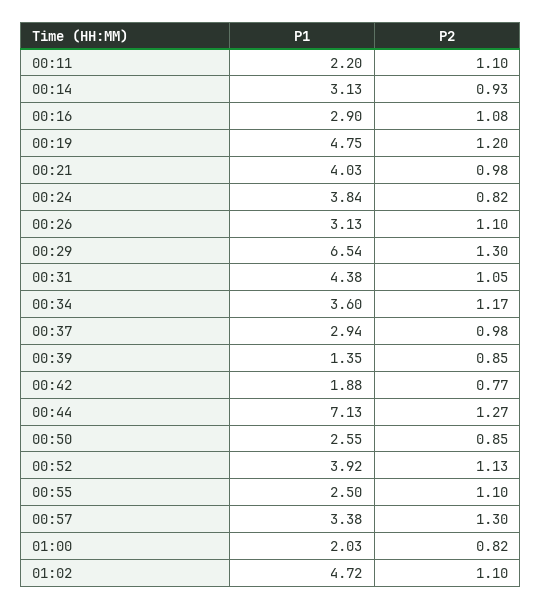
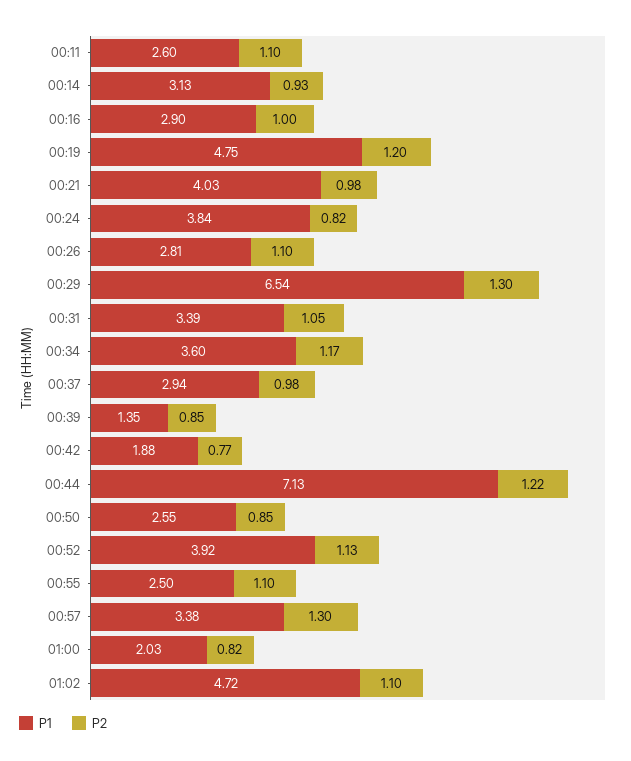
  {
    "P1": {
-     "00:11": 2.2,
+     "00:11": 2.6,
      "00:14": 3.13,
      "00:16": 2.9,
      "00:19": 4.75,
      "00:21": 4.03,
      "00:24": 3.84,
-     "00:26": 3.13,
+     "00:26": 2.81,
      "00:29": 6.54,
-     "00:31": 4.38,
+     "00:31": 3.39,
      "00:34": 3.6,
      "00:37": 2.94,
      "00:39": 1.35,
      "00:42": 1.88,
      "00:44": 7.13,
      "00:50": 2.55,
      "00:52": 3.92,
      "00:55": 2.5,
      "00:57": 3.38,
      "01:00": 2.03,
      "01:02": 4.72
    },
    "P2": {
      "00:11": 1.1,
      "00:14": 0.93,
-     "00:16": 1.08,
+     "00:16": 1,
      "00:19": 1.2,
      "00:21": 0.98,
      "00:24": 0.82,
      "00:26": 1.1,
      "00:29": 1.3,
      "00:31": 1.05,
      "00:34": 1.17,
      "00:37": 0.98,
      "00:39": 0.85,
      "00:42": 0.77,
-     "00:44": 1.27,
+     "00:44": 1.22,
      "00:50": 0.85,
      "00:52": 1.13,
      "00:55": 1.1,
      "00:57": 1.3,
      "01:00": 0.82,
      "01:02": 1.1
    }
  }

